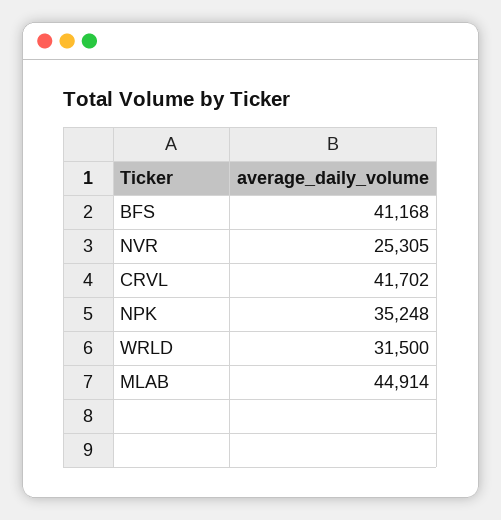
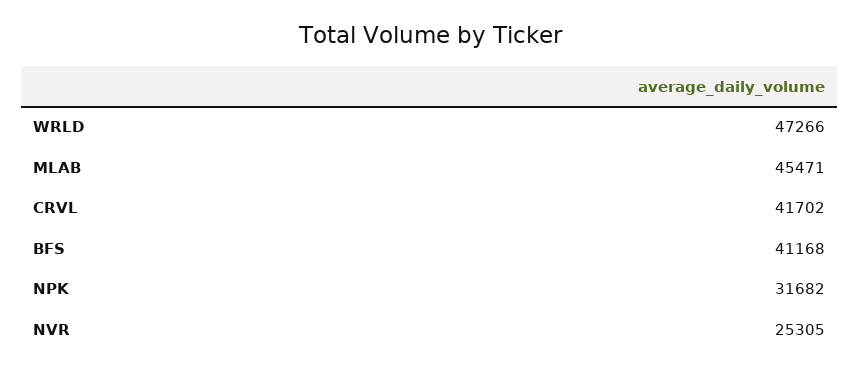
  {
    "BFS": 41168,
    "NVR": 25305,
    "CRVL": 41702,
-   "NPK": 35248,
+   "NPK": 31682,
-   "WRLD": 31500,
+   "WRLD": 47266,
-   "MLAB": 44914
+   "MLAB": 45471
  }

